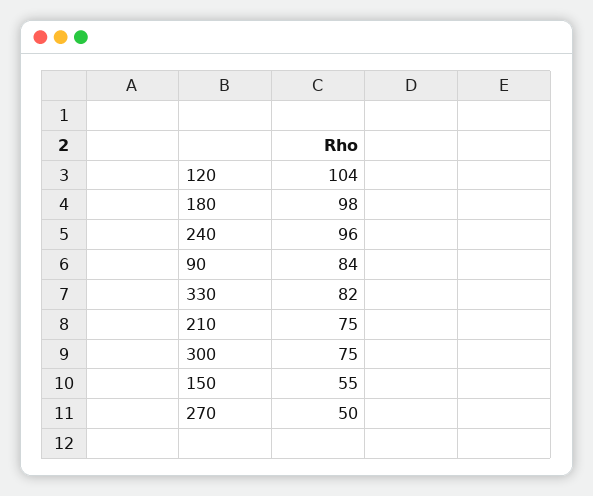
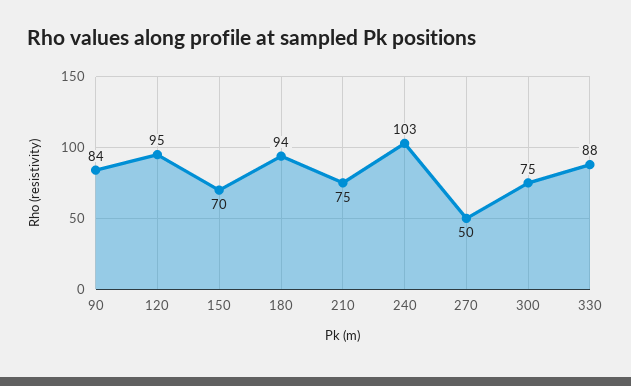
  {
-   "120": 104,
+   "120": 95,
-   "180": 98,
+   "180": 94,
-   "240": 96,
+   "240": 103,
    "90": 84,
-   "330": 82,
+   "330": 88,
    "210": 75,
    "300": 75,
-   "150": 55,
+   "150": 70,
    "270": 50
  }

